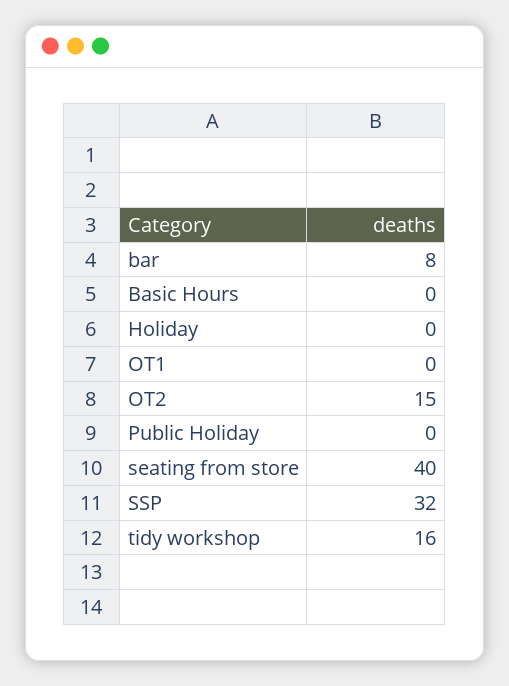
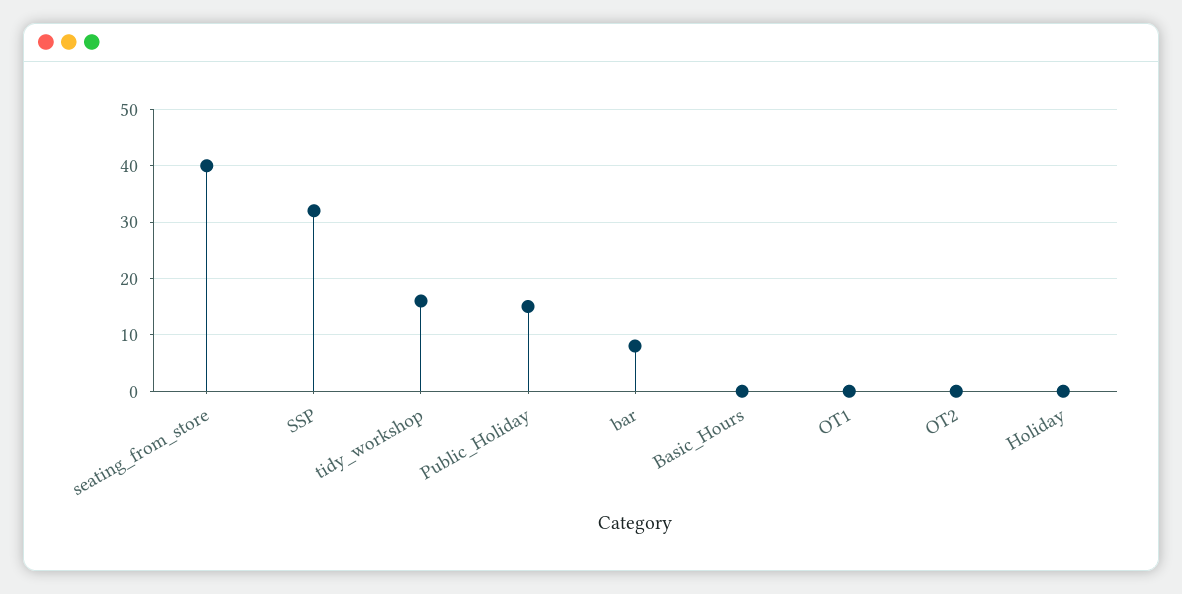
  {
    "bar": 8,
    "Basic Hours": 0,
    "Holiday": 0,
    "OT1": 0,
-   "OT2": 15,
+   "OT2": 0,
-   "Public Holiday": 0,
+   "Public Holiday": 15,
    "seating from store": 40,
    "SSP": 32,
    "tidy workshop": 16
  }

